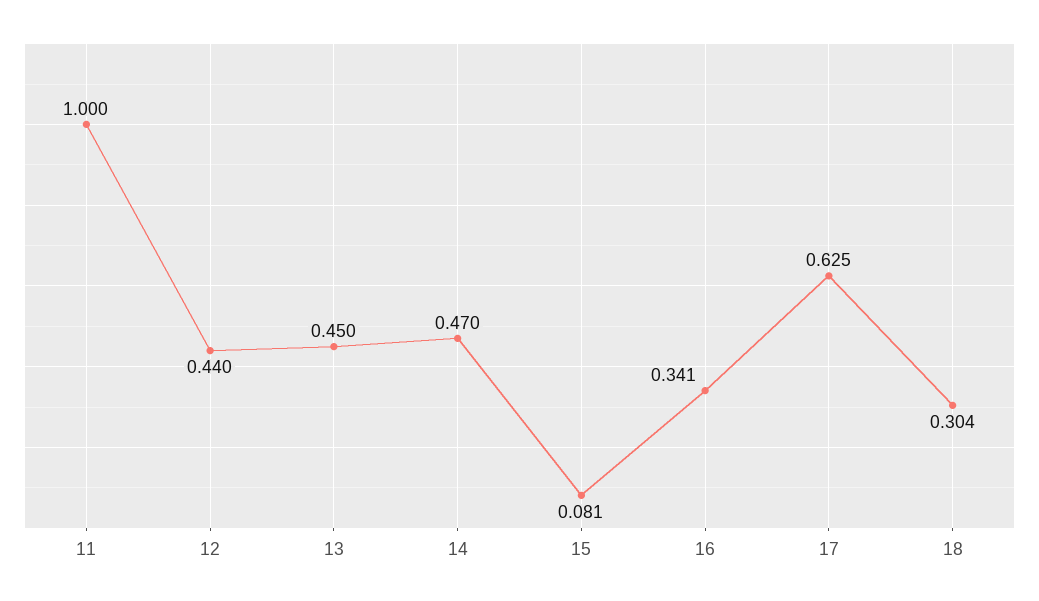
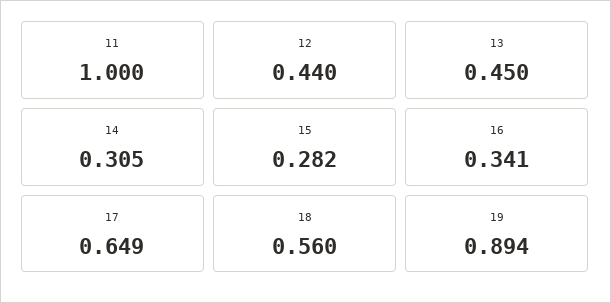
  {
    "11": 1,
    "12": 0.44,
    "13": 0.45,
-   "14": 0.47,
+   "14": 0.305,
-   "15": 0.081,
+   "15": 0.282,
    "16": 0.341,
-   "17": 0.625,
+   "17": 0.649,
-   "18": 0.304
+   "18": 0.56,
+   "19": 0.894
  }

